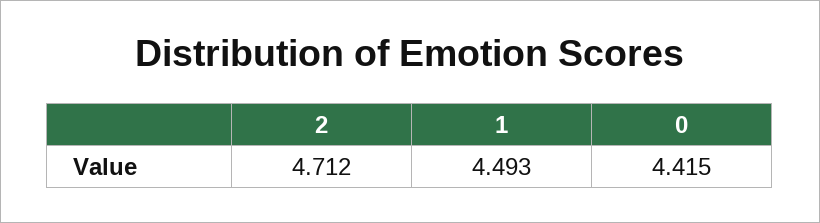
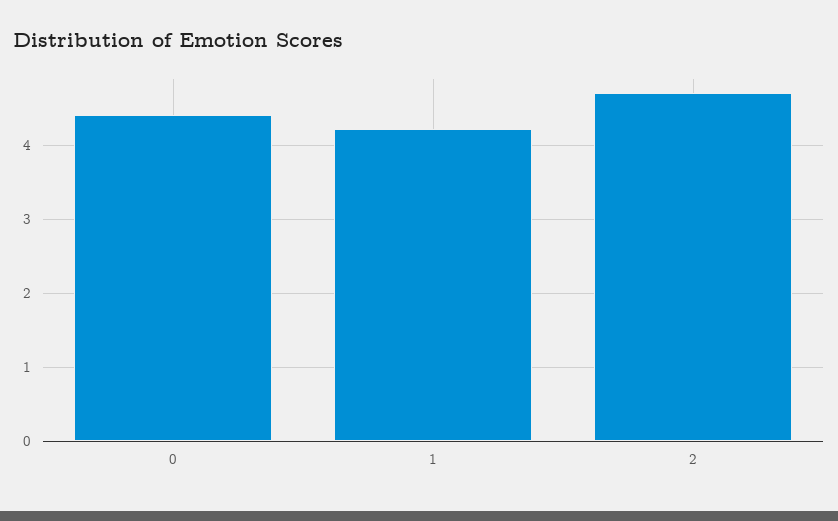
  {
    "2": 4.712,
-   "1": 4.493,
+   "1": 4.2,
    "0": 4.415
  }

